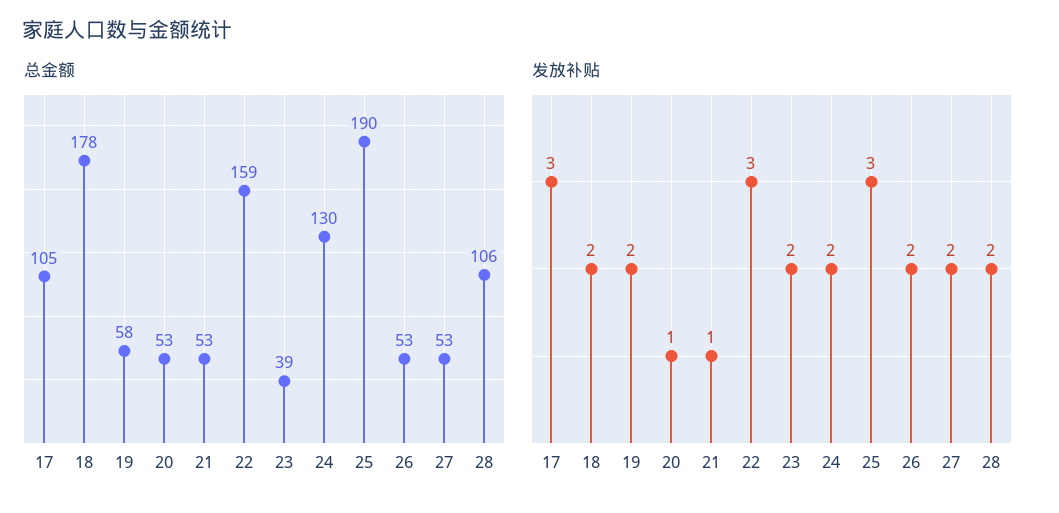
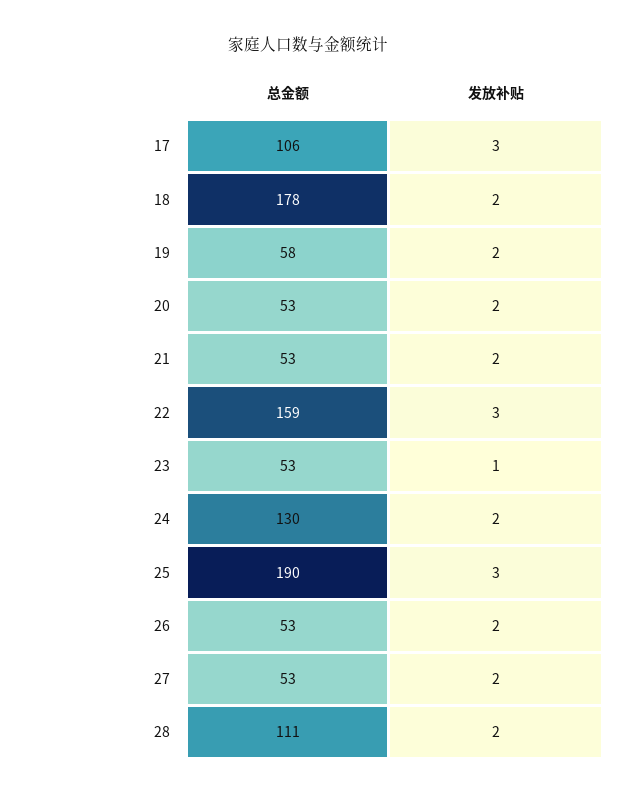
  {
    "总金额": {
-     "17": 105,
+     "17": 106,
      "18": 178,
      "19": 58,
      "20": 53,
      "21": 53,
      "22": 159,
-     "23": 39,
+     "23": 53,
      "24": 130,
      "25": 190,
      "26": 53,
      "27": 53,
-     "28": 106
+     "28": 111
    },
    "发放补贴": {
      "17": 3,
      "18": 2,
      "19": 2,
-     "20": 1,
+     "20": 2,
-     "21": 1,
+     "21": 2,
      "22": 3,
-     "23": 2,
+     "23": 1,
      "24": 2,
      "25": 3,
      "26": 2,
      "27": 2,
      "28": 2
    }
  }

